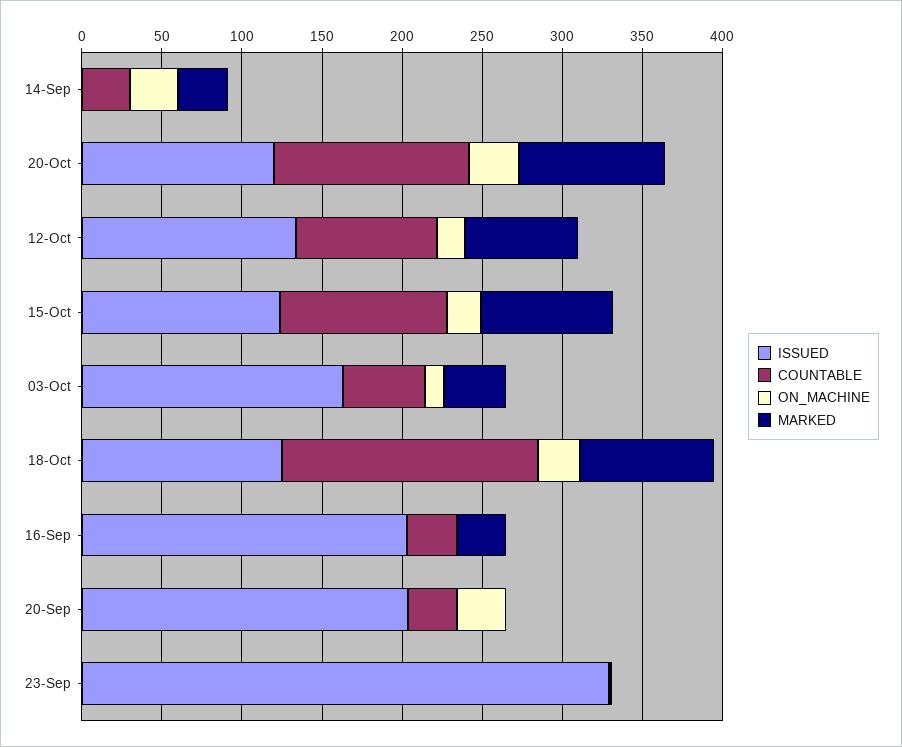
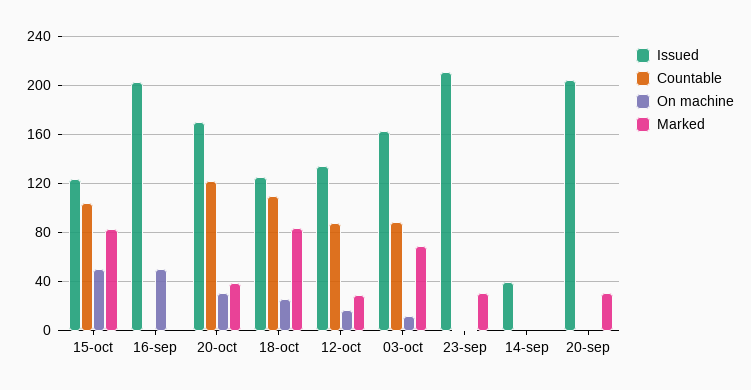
  {
    "ISSUED": {
-     "14-Sep": 0,
+     "14-Sep": 40,
-     "20-Oct": 120,
+     "20-Oct": 170,
      "12-Oct": 135,
      "15-Oct": 125,
      "03-Oct": 165,
      "18-Oct": 125,
      "16-Sep": 205,
      "20-Sep": 205,
-     "23-Sep": 330
+     "23-Sep": 210
    },
    "COUNTABLE": {
-     "14-Sep": 30,
+     "14-Sep": 0,
      "20-Oct": 120,
      "12-Oct": 90,
      "15-Oct": 105,
-     "03-Oct": 50,
+     "03-Oct": 90,
-     "18-Oct": 160,
+     "18-Oct": 110,
-     "16-Sep": 30,
+     "16-Sep": 0,
-     "20-Sep": 30,
+     "20-Sep": 0,
      "23-Sep": 0
    },
    "ON_MACHINE": {
-     "14-Sep": 30,
+     "14-Sep": 0,
      "20-Oct": 30,
      "12-Oct": 15,
-     "15-Oct": 20,
+     "15-Oct": 50,
      "03-Oct": 10,
      "18-Oct": 25,
-     "16-Sep": 0,
+     "16-Sep": 50,
-     "20-Sep": 30,
+     "20-Sep": 0,
      "23-Sep": 0
    },
    "MARKED": {
-     "14-Sep": 30,
+     "14-Sep": 0,
-     "20-Oct": 90,
+     "20-Oct": 40,
-     "12-Oct": 70,
+     "12-Oct": 30,
      "15-Oct": 85,
-     "03-Oct": 40,
+     "03-Oct": 70,
      "18-Oct": 85,
-     "16-Sep": 30,
+     "16-Sep": 0,
-     "20-Sep": 0,
+     "20-Sep": 30,
-     "23-Sep": 0
+     "23-Sep": 30
    }
  }

